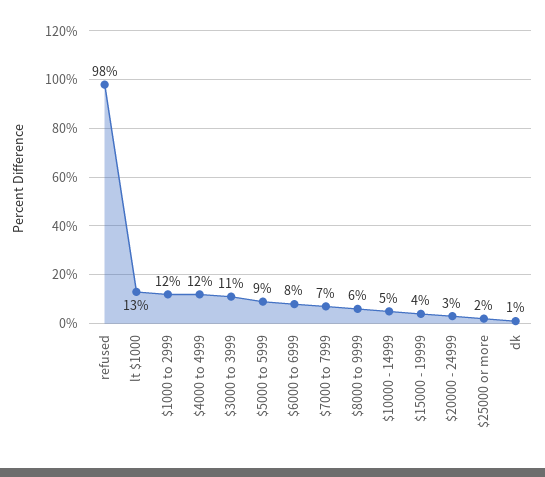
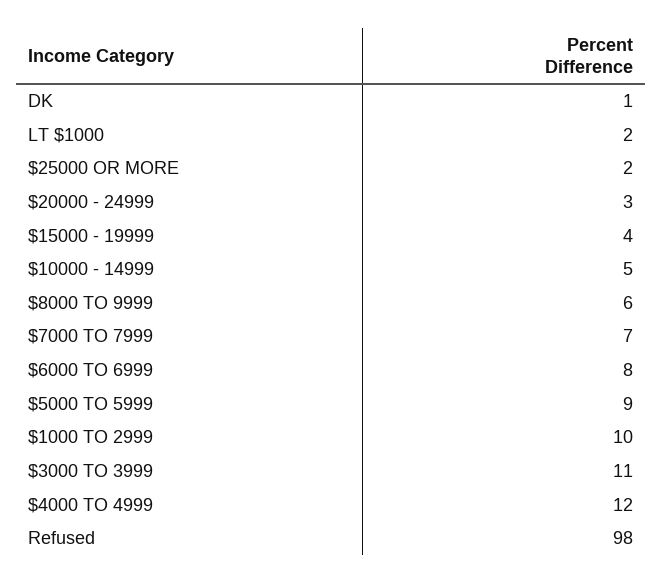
  {
    "refused": 98,
-   "lt $1000": 13,
+   "lt $1000": 2,
-   "$1000 to 2999": 12,
+   "$1000 to 2999": 10,
    "$4000 to 4999": 12,
    "$3000 to 3999": 11,
    "$5000 to 5999": 9,
    "$6000 to 6999": 8,
    "$7000 to 7999": 7,
    "$8000 to 9999": 6,
    "$10000 - 14999": 5,
    "$15000 - 19999": 4,
    "$20000 - 24999": 3,
    "$25000 or more": 2,
    "dk": 1
  }

